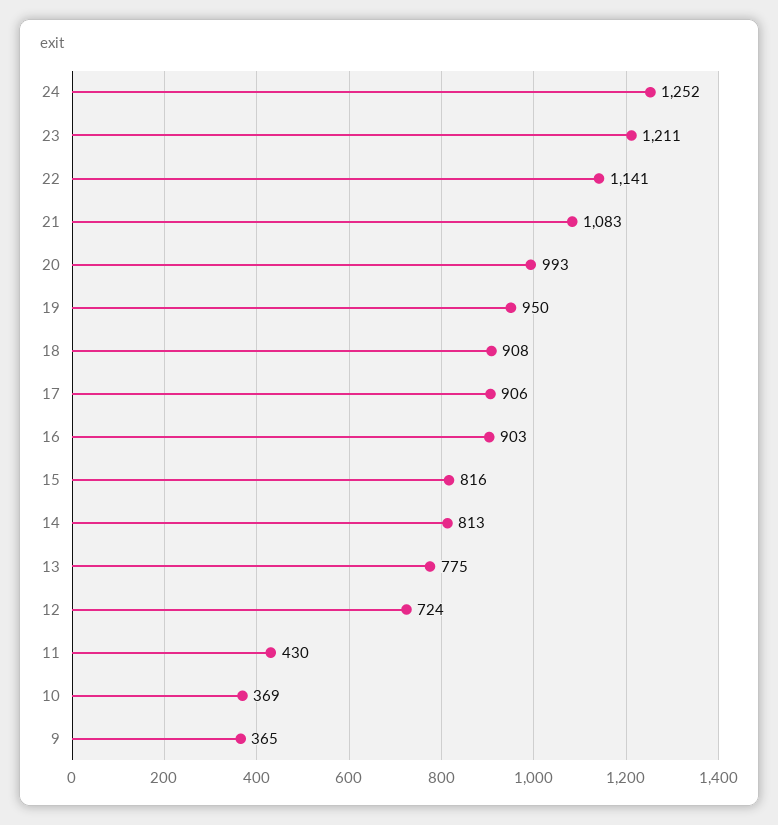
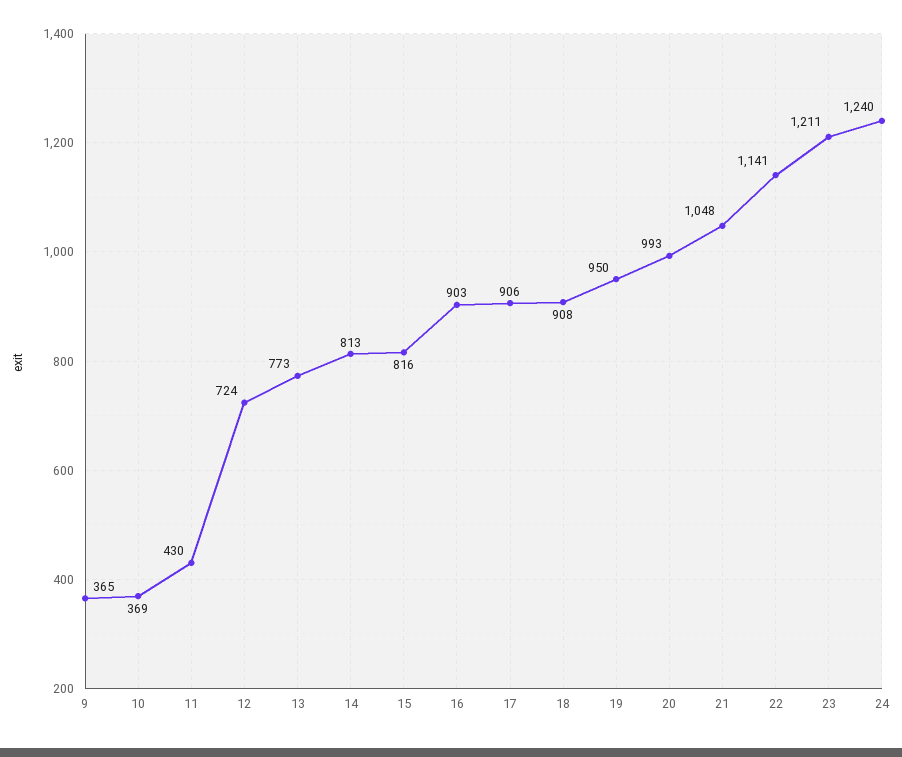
  {
-   "24": 1252,
+   "24": 1240,
    "23": 1211,
    "22": 1141,
-   "21": 1083,
+   "21": 1048,
    "20": 993,
    "19": 950,
    "18": 908,
    "17": 906,
    "16": 903,
    "15": 816,
    "14": 813,
-   "13": 775,
+   "13": 773,
    "12": 724,
    "11": 430,
    "10": 369,
    "9": 365
  }

